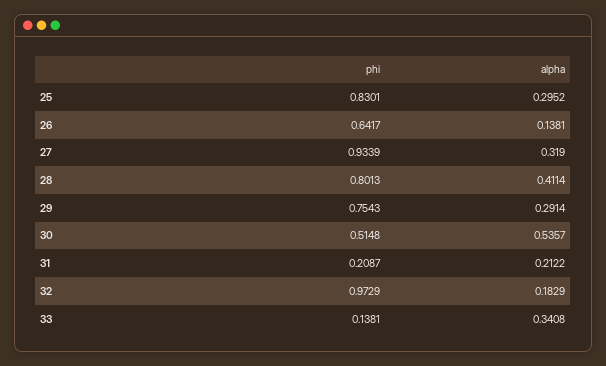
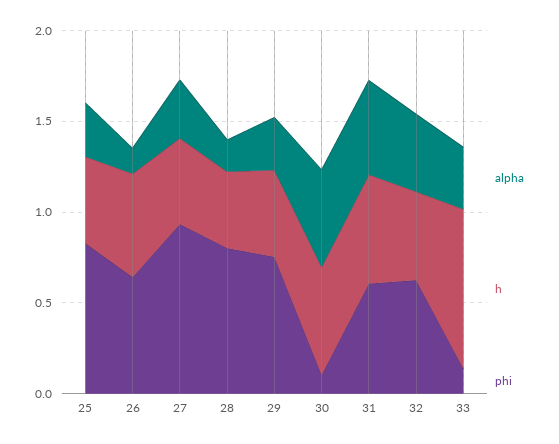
  {
    "phi": {
      "25": 0.8301,
      "26": 0.6417,
      "27": 0.9339,
      "28": 0.8013,
      "29": 0.7543,
-     "30": 0.5148,
+     "30": 0.1,
-     "31": 0.2087,
+     "31": 0.6,
-     "32": 0.9729,
+     "32": 0.6,
      "33": 0.1381
    },
    "alpha": {
      "25": 0.2952,
      "26": 0.1381,
      "27": 0.319,
-     "28": 0.4114,
+     "28": 0.2,
      "29": 0.2914,
      "30": 0.5357,
-     "31": 0.2122,
+     "31": 0.5,
-     "32": 0.1829,
+     "32": 0.4,
      "33": 0.3408
-   }
+   },
+   "h": {
+     "25": 0.5,
+     "26": 0.6,
+     "27": 0.5,
+     "28": 0.4,
+     "29": 0.5,
+     "30": 0.6,
+     "31": 0.6,
+     "32": 0.5,
+     "33": 0.9
+   }
  }

